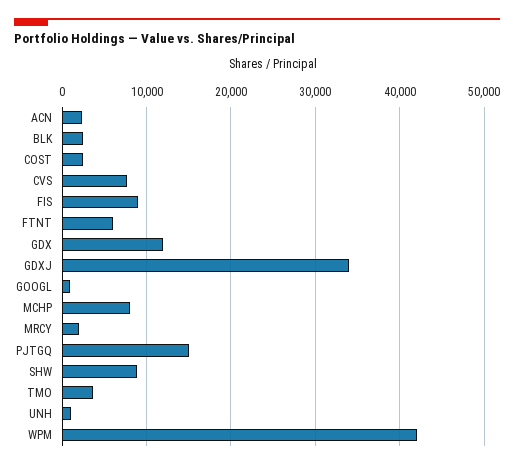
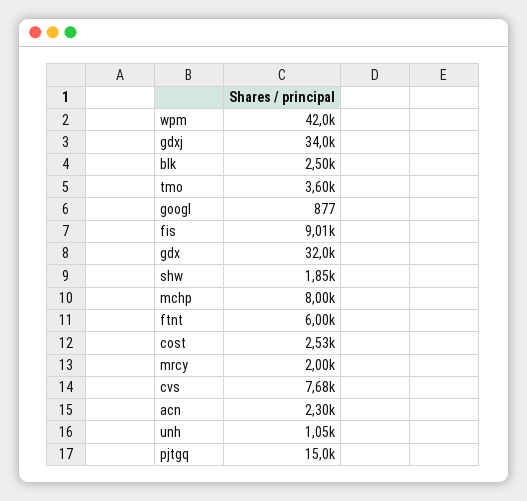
  {
    "ACN": 2300,
    "BLK": 2500,
    "COST": 2530,
    "CVS": 7680,
    "FIS": 9010,
    "FTNT": 6000,
-   "GDX": 12000,
+   "GDX": 32000,
    "GDXJ": 34000,
    "GOOGL": 877,
    "MCHP": 8000,
    "MRCY": 2000,
    "PJTGQ": 15000,
-   "SHW": 9000,
+   "SHW": 1850,
    "TMO": 3600,
    "UNH": 1050,
    "WPM": 42000
  }

